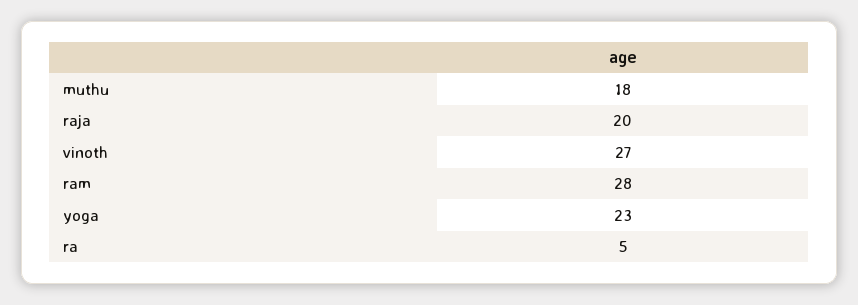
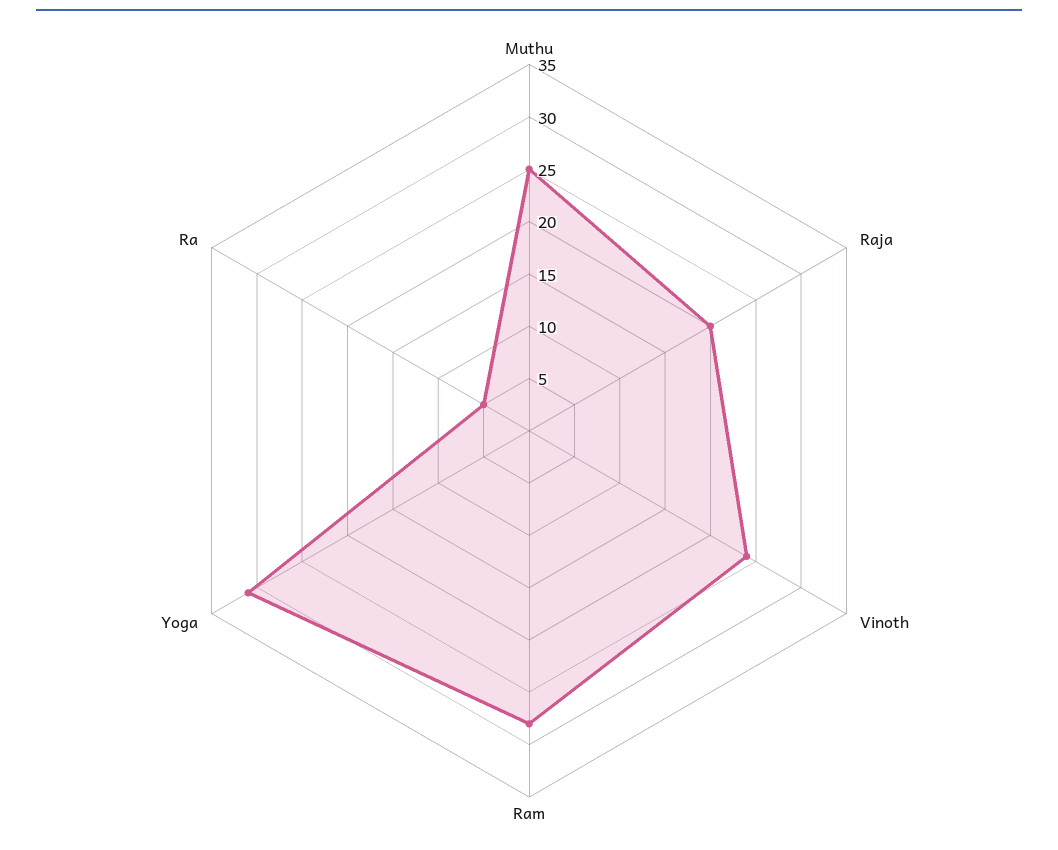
  {
-   "muthu": 18,
+   "muthu": 25,
    "raja": 20,
-   "vinoth": 27,
+   "vinoth": 24,
    "ram": 28,
-   "yoga": 23,
+   "yoga": 31,
    "ra": 5
  }

